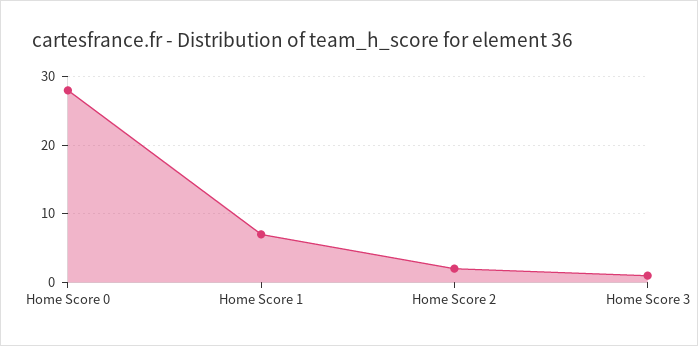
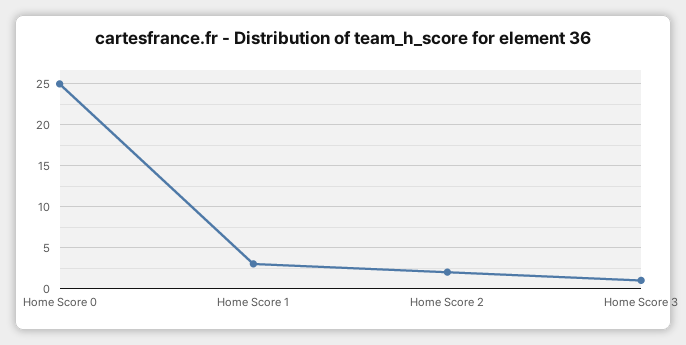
  {
-   "Home Score 0": 28,
+   "Home Score 0": 25,
-   "Home Score 1": 7,
+   "Home Score 1": 3,
    "Home Score 2": 2,
    "Home Score 3": 1
  }

